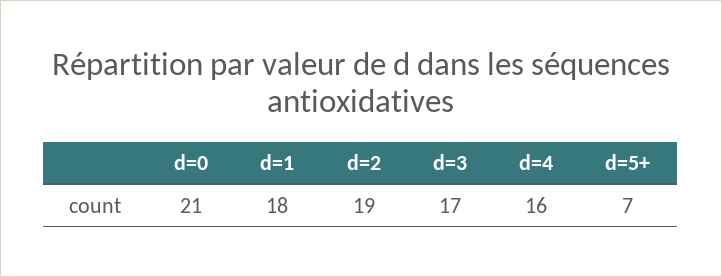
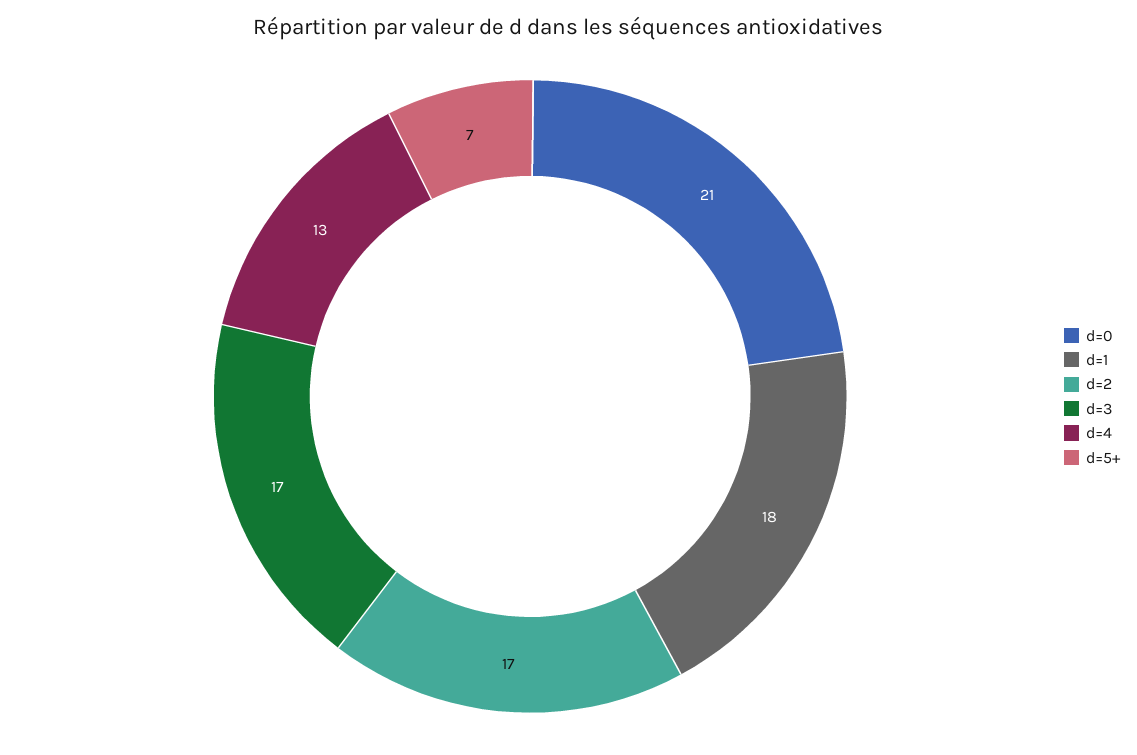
  {
    "d=0": 21,
    "d=1": 18,
-   "d=2": 19,
+   "d=2": 17,
    "d=3": 17,
-   "d=4": 16,
+   "d=4": 13,
    "d=5+": 7
  }

